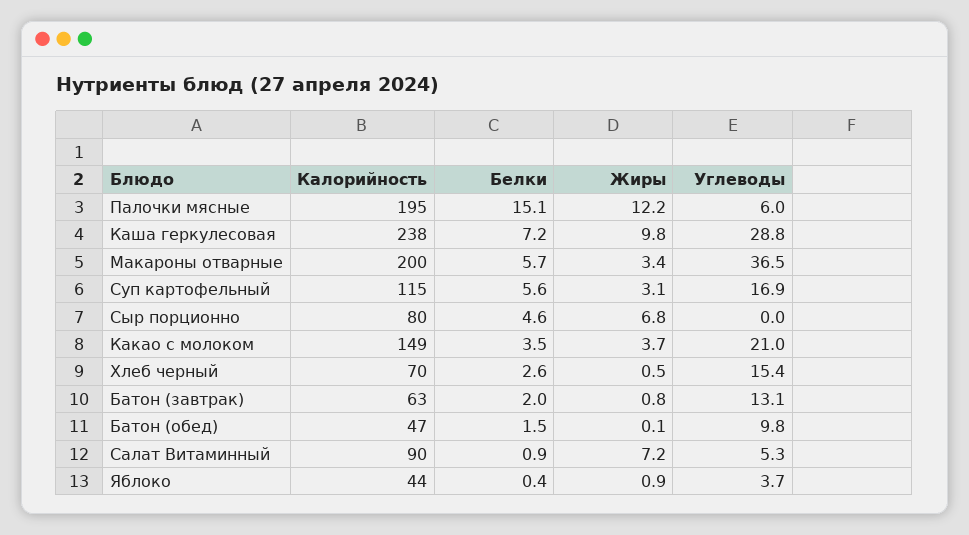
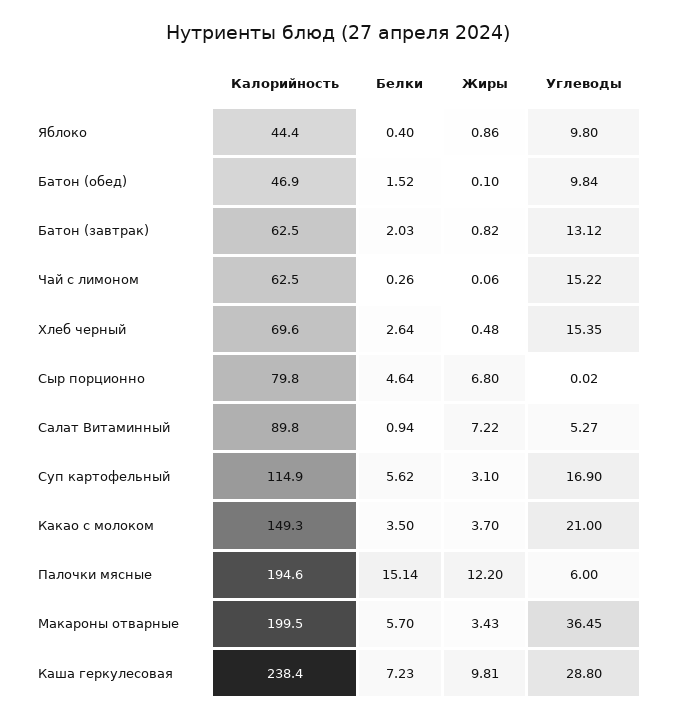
  {
    "Калорийность": {
      "Палочки мясные": 194.6,
      "Каша геркулесовая": 238.4,
      "Макароны отварные": 199.5,
      "Суп картофельный": 114.9,
      "Сыр порционно": 79.8,
      "Какао с молоком": 149.3,
      "Хлеб черный": 69.6,
      "Батон (завтрак)": 62.5,
      "Батон (обед)": 46.9,
      "Салат Витаминный": 89.8,
-     "Яблоко": 44.4
+     "Яблоко": 44.4,
+     "Чай с лимоном": 62.5
    },
    "Белки": {
      "Палочки мясные": 15.14,
      "Каша геркулесовая": 7.23,
      "Макароны отварные": 5.7,
      "Суп картофельный": 5.62,
      "Сыр порционно": 4.64,
      "Какао с молоком": 3.5,
      "Хлеб черный": 2.64,
      "Батон (завтрак)": 2.03,
      "Батон (обед)": 1.52,
      "Салат Витаминный": 0.94,
-     "Яблоко": 0.4
+     "Яблоко": 0.4,
+     "Чай с лимоном": 0.26
    },
    "Жиры": {
      "Палочки мясные": 12.2,
      "Каша геркулесовая": 9.81,
      "Макароны отварные": 3.43,
      "Суп картофельный": 3.1,
      "Сыр порционно": 6.8,
      "Какао с молоком": 3.7,
      "Хлеб черный": 0.48,
      "Батон (завтрак)": 0.82,
      "Батон (обед)": 0.1,
      "Салат Витаминный": 7.22,
-     "Яблоко": 0.86
+     "Яблоко": 0.86,
+     "Чай с лимоном": 0.06
    },
    "Углеводы": {
      "Палочки мясные": 6,
      "Каша геркулесовая": 28.8,
      "Макароны отварные": 36.45,
      "Суп картофельный": 16.9,
      "Сыр порционно": 0.02,
      "Какао с молоком": 21,
      "Хлеб черный": 15.35,
      "Батон (завтрак)": 13.12,
      "Батон (обед)": 9.84,
      "Салат Витаминный": 5.27,
-     "Яблоко": 3.7
+     "Яблоко": 9.8,
+     "Чай с лимоном": 15.22
    }
  }

